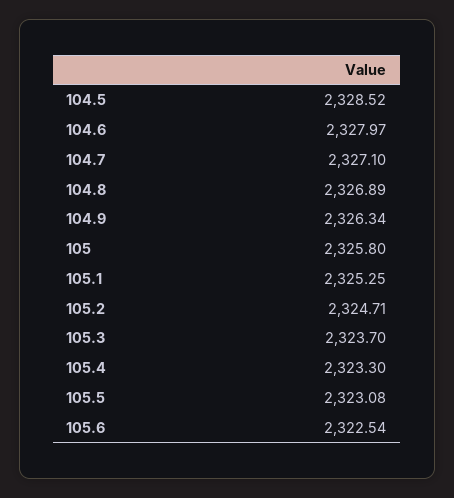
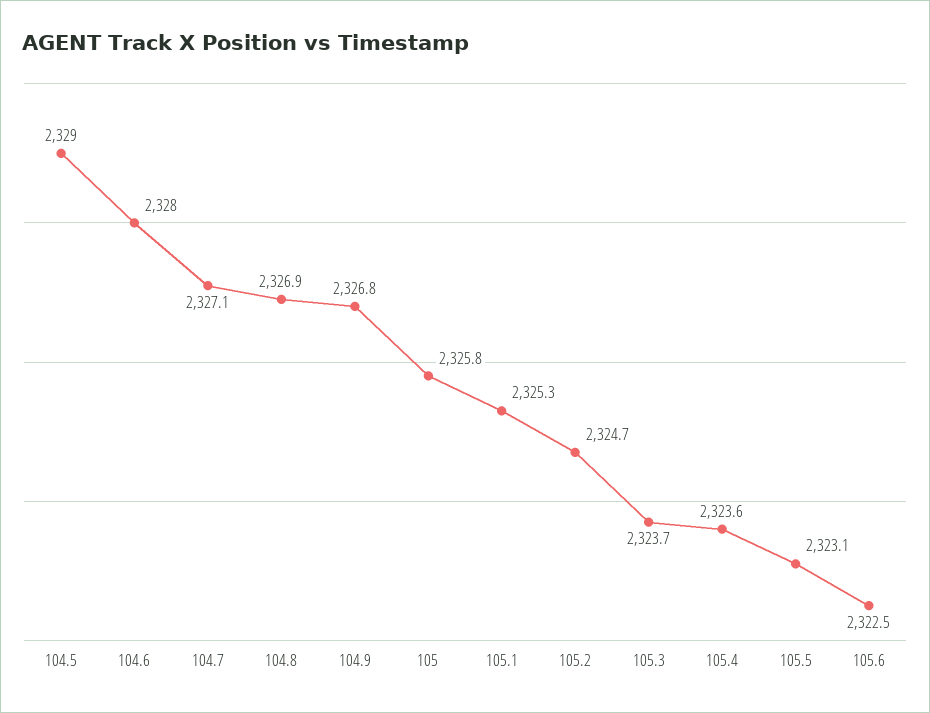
  {
-   "104.5": 2328.52,
+   "104.5": 2329,
    "104.6": 2327.97,
    "104.7": 2327.1,
    "104.8": 2326.89,
-   "104.9": 2326.34,
+   "104.9": 2326.8,
    "105": 2325.8,
    "105.1": 2325.25,
    "105.2": 2324.71,
    "105.3": 2323.7,
-   "105.4": 2323.3,
+   "105.4": 2323.6,
    "105.5": 2323.08,
    "105.6": 2322.54
  }

